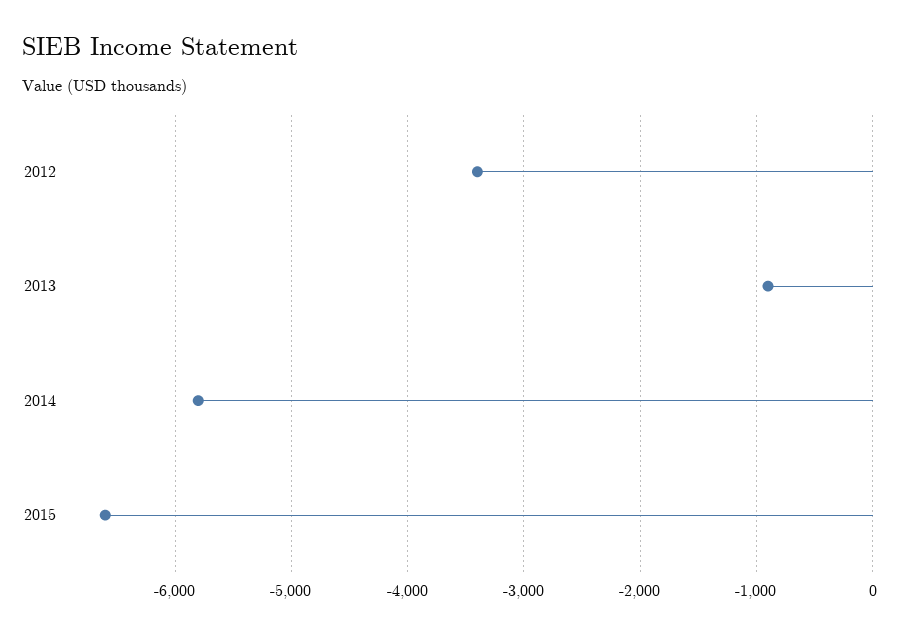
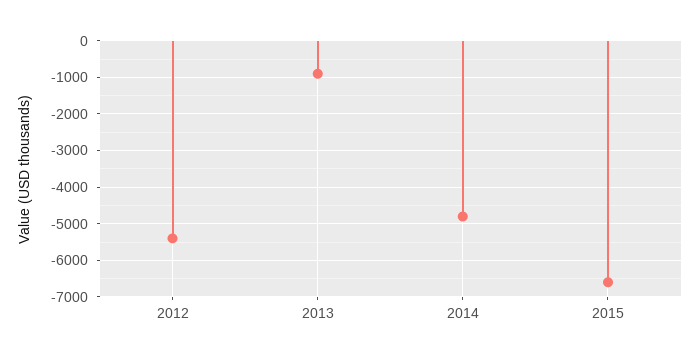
  {
-   "2012": -3400,
+   "2012": -5400,
    "2013": -900,
-   "2014": -5800,
+   "2014": -4800,
    "2015": -6600
  }

